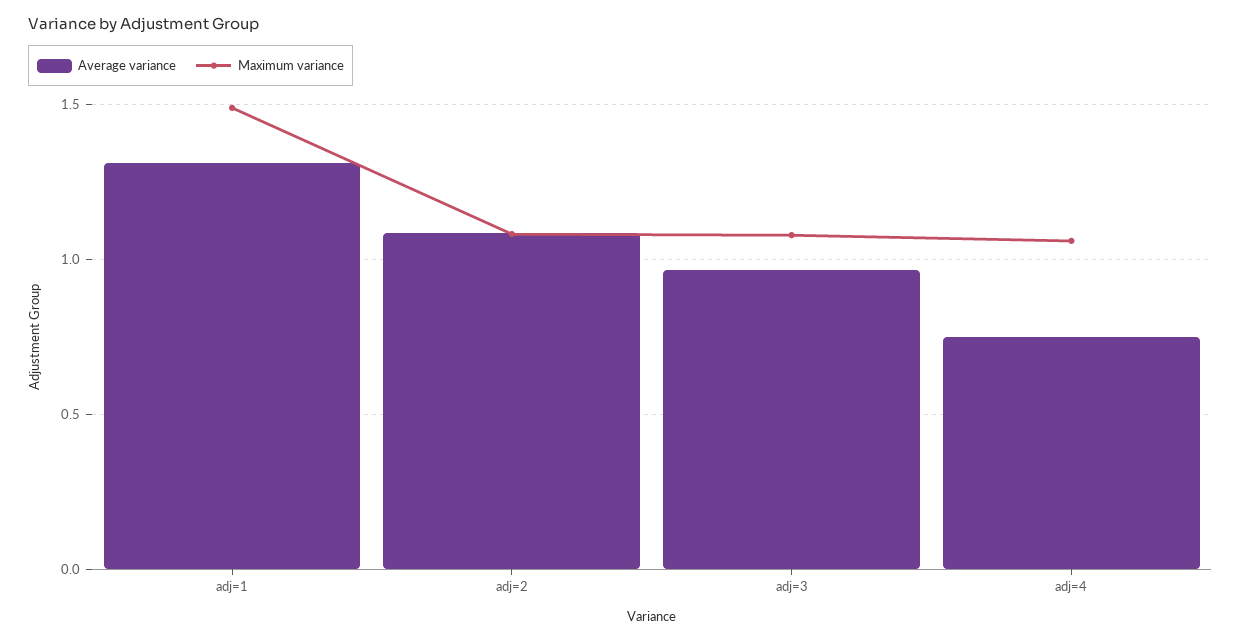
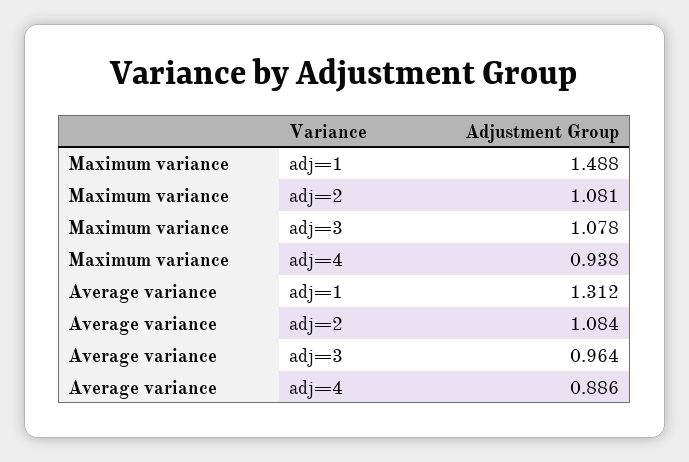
  {
    "Average variance": {
      "adj=1": 1.312,
      "adj=2": 1.084,
      "adj=3": 0.964,
-     "adj=4": 0.75
+     "adj=4": 0.886
    },
    "Maximum variance": {
      "adj=1": 1.488,
      "adj=2": 1.081,
      "adj=3": 1.078,
-     "adj=4": 1.05
+     "adj=4": 0.938
    }
  }

